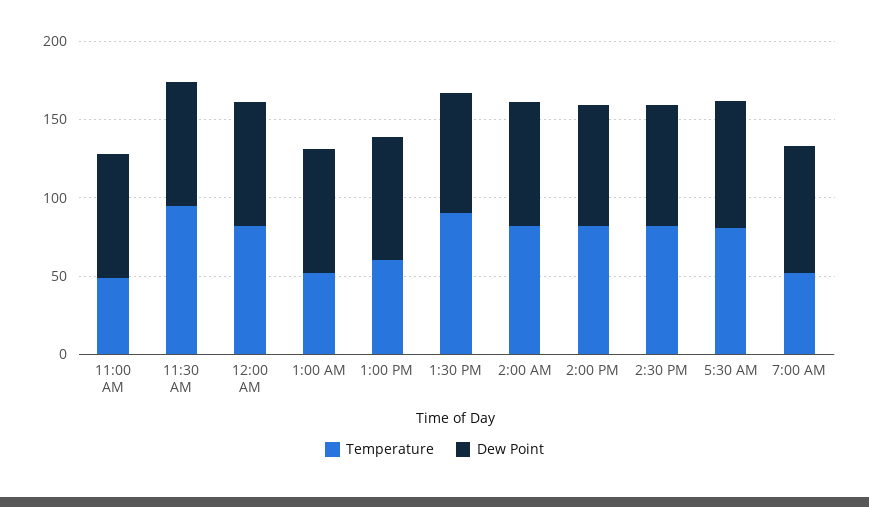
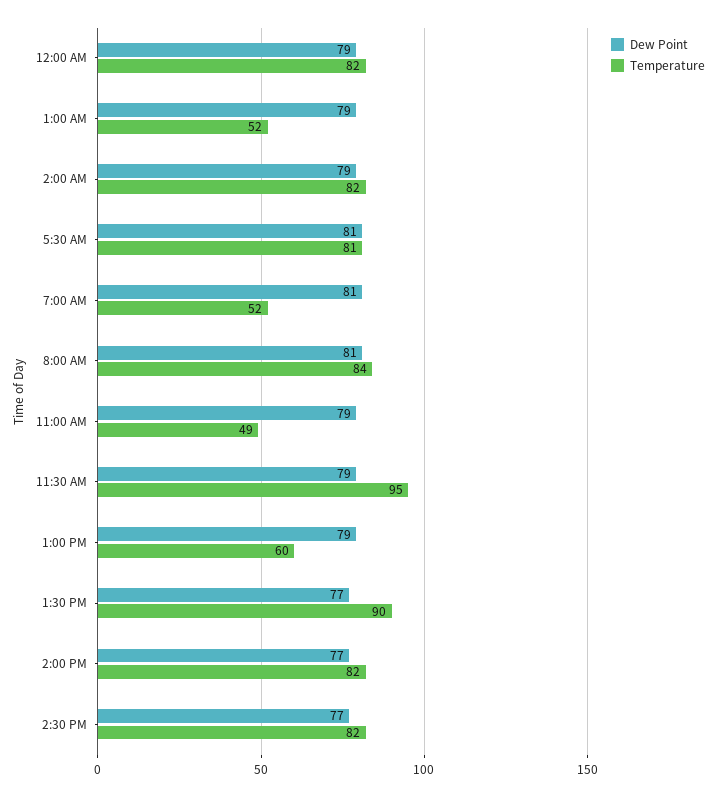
  {
    "Temperature": {
      "11:00 AM": 49,
      "11:30 AM": 95,
      "12:00 AM": 82,
      "1:00 AM": 52,
      "1:00 PM": 60,
      "1:30 PM": 90,
      "2:00 AM": 82,
      "2:00 PM": 82,
      "2:30 PM": 82,
      "5:30 AM": 81,
-     "7:00 AM": 52
+     "7:00 AM": 52,
+     "8:00 AM": 84
    },
    "Dew Point": {
      "11:00 AM": 79,
      "11:30 AM": 79,
      "12:00 AM": 79,
      "1:00 AM": 79,
      "1:00 PM": 79,
      "1:30 PM": 77,
      "2:00 AM": 79,
      "2:00 PM": 77,
      "2:30 PM": 77,
      "5:30 AM": 81,
-     "7:00 AM": 81
+     "7:00 AM": 81,
+     "8:00 AM": 81
    }
  }

